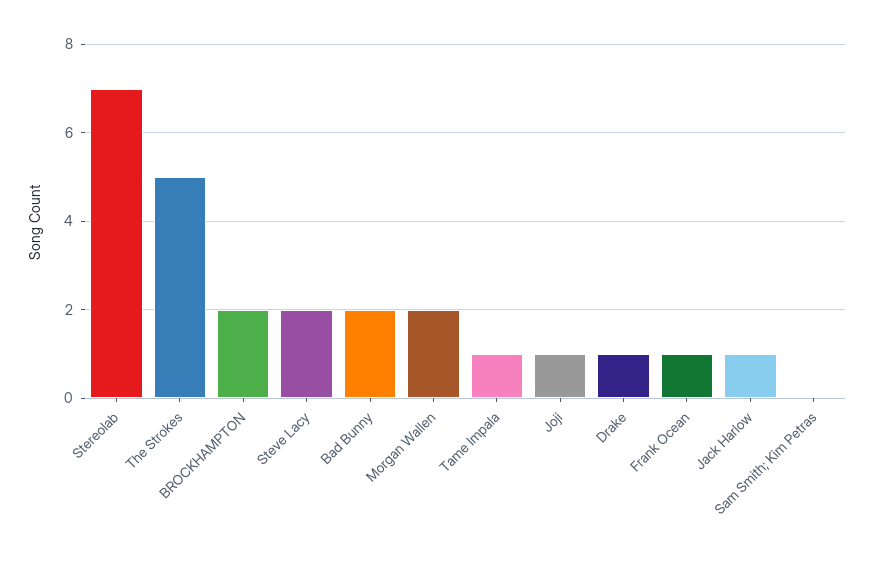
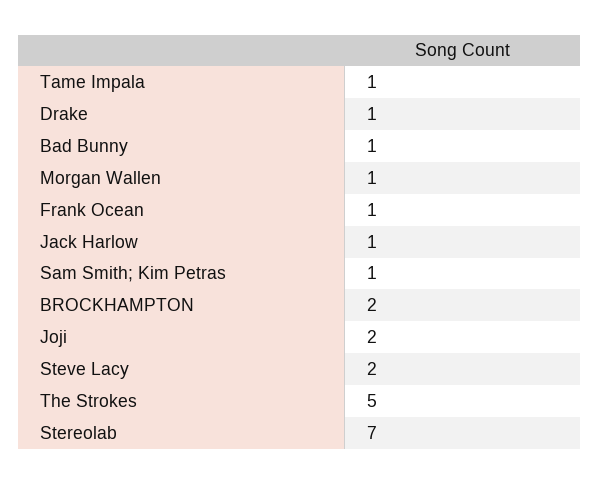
  {
    "Stereolab": 7,
    "The Strokes": 5,
    "BROCKHAMPTON": 2,
    "Steve Lacy": 2,
-   "Bad Bunny": 2,
+   "Bad Bunny": 1,
-   "Morgan Wallen": 2,
+   "Morgan Wallen": 1,
    "Tame Impala": 1,
-   "Joji": 1,
+   "Joji": 2,
    "Drake": 1,
    "Frank Ocean": 1,
    "Jack Harlow": 1,
-   "Sam Smith; Kim Petras": 0
+   "Sam Smith; Kim Petras": 1
  }

